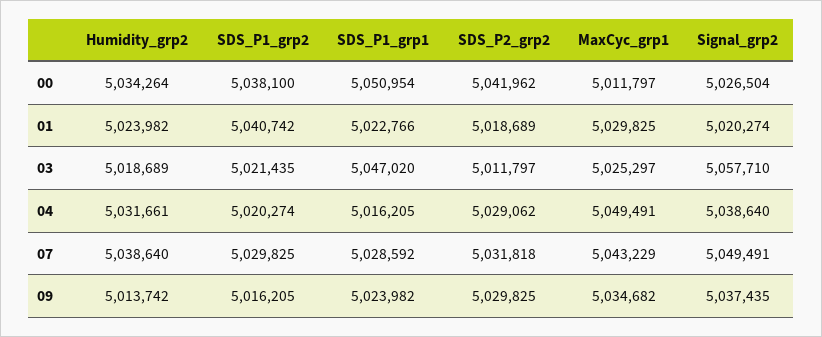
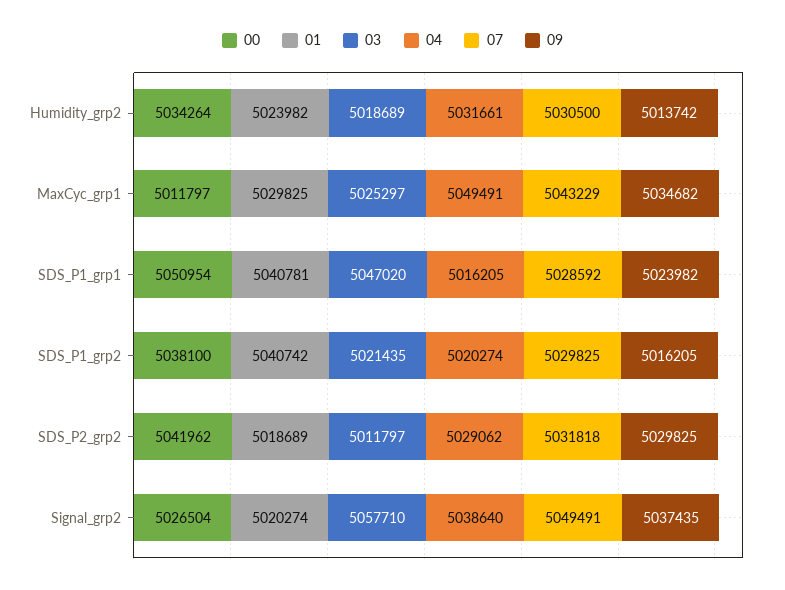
  {
    "00": {
      "Humidity_grp2": 5034264,
      "SDS_P1_grp2": 5038100,
      "SDS_P1_grp1": 5050954,
      "SDS_P2_grp2": 5041962,
      "MaxCyc_grp1": 5011797,
      "Signal_grp2": 5026504
    },
    "01": {
      "Humidity_grp2": 5023982,
      "SDS_P1_grp2": 5040742,
-     "SDS_P1_grp1": 5022766,
+     "SDS_P1_grp1": 5040781,
      "SDS_P2_grp2": 5018689,
      "MaxCyc_grp1": 5029825,
      "Signal_grp2": 5020274
    },
    "03": {
      "Humidity_grp2": 5018689,
      "SDS_P1_grp2": 5021435,
      "SDS_P1_grp1": 5047020,
      "SDS_P2_grp2": 5011797,
      "MaxCyc_grp1": 5025297,
      "Signal_grp2": 5057710
    },
    "04": {
      "Humidity_grp2": 5031661,
      "SDS_P1_grp2": 5020274,
      "SDS_P1_grp1": 5016205,
      "SDS_P2_grp2": 5029062,
      "MaxCyc_grp1": 5049491,
      "Signal_grp2": 5038640
    },
    "07": {
-     "Humidity_grp2": 5038640,
+     "Humidity_grp2": 5030500,
      "SDS_P1_grp2": 5029825,
      "SDS_P1_grp1": 5028592,
      "SDS_P2_grp2": 5031818,
      "MaxCyc_grp1": 5043229,
      "Signal_grp2": 5049491
    },
    "09": {
      "Humidity_grp2": 5013742,
      "SDS_P1_grp2": 5016205,
      "SDS_P1_grp1": 5023982,
      "SDS_P2_grp2": 5029825,
      "MaxCyc_grp1": 5034682,
      "Signal_grp2": 5037435
    }
  }

